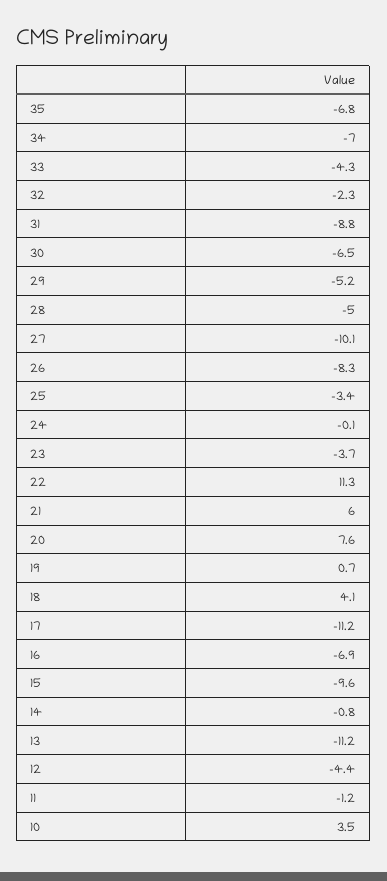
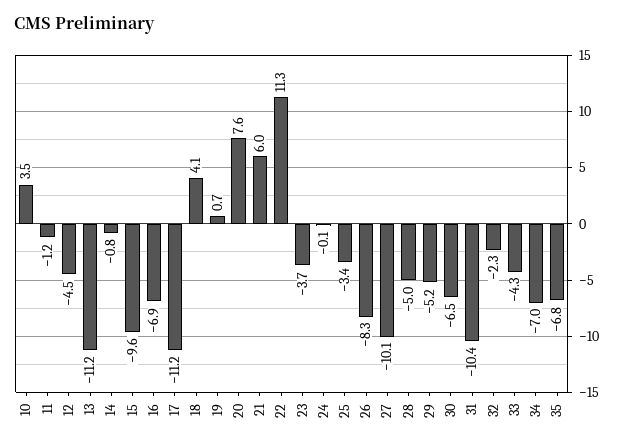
  {
    "35": -6.8,
    "34": -7,
    "33": -4.3,
    "32": -2.3,
-   "31": -8.8,
+   "31": -10.4,
    "30": -6.5,
    "29": -5.2,
    "28": -5,
    "27": -10.1,
    "26": -8.3,
    "25": -3.4,
    "24": -0.1,
    "23": -3.7,
    "22": 11.3,
    "21": 6,
    "20": 7.6,
    "19": 0.7,
    "18": 4.1,
    "17": -11.2,
    "16": -6.9,
    "15": -9.6,
    "14": -0.8,
    "13": -11.2,
-   "12": -4.4,
+   "12": -4.5,
    "11": -1.2,
    "10": 3.5
  }

